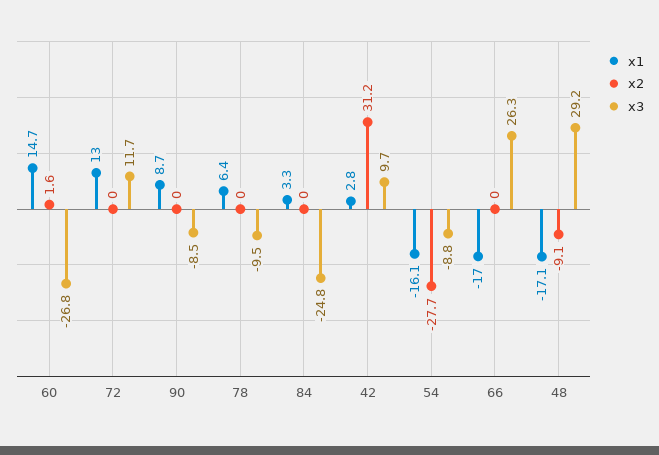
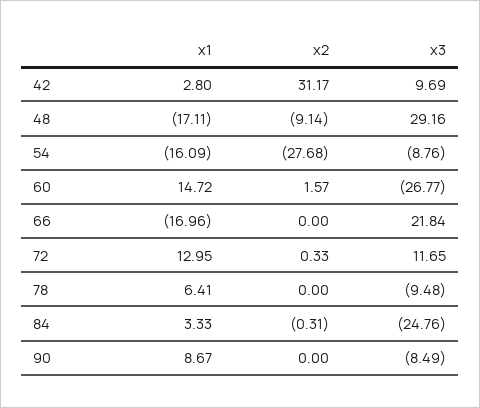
  {
    "x1": {
      "60": 14.72,
      "72": 12.95,
      "90": 8.67,
      "78": 6.41,
      "84": 3.33,
      "42": 2.8,
      "54": -16.09,
      "66": -16.96,
      "48": -17.11
    },
    "x2": {
      "60": 1.57,
-     "72": 0,
+     "72": 0.33,
      "90": 0,
      "78": 0,
-     "84": 0,
+     "84": -0.31,
      "42": 31.17,
      "54": -27.68,
      "66": 0,
      "48": -9.14
    },
    "x3": {
      "60": -26.77,
      "72": 11.65,
      "90": -8.49,
      "78": -9.48,
      "84": -24.76,
      "42": 9.69,
      "54": -8.76,
-     "66": 26.3,
+     "66": 21.84,
      "48": 29.16
    }
  }

